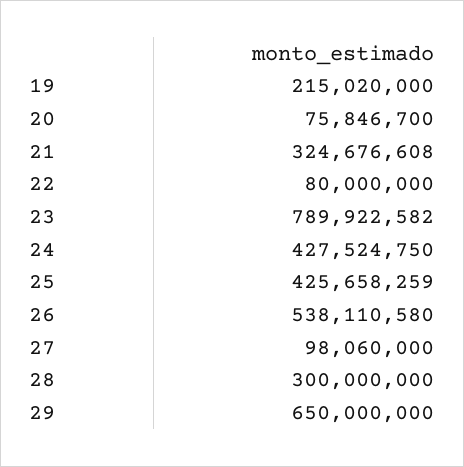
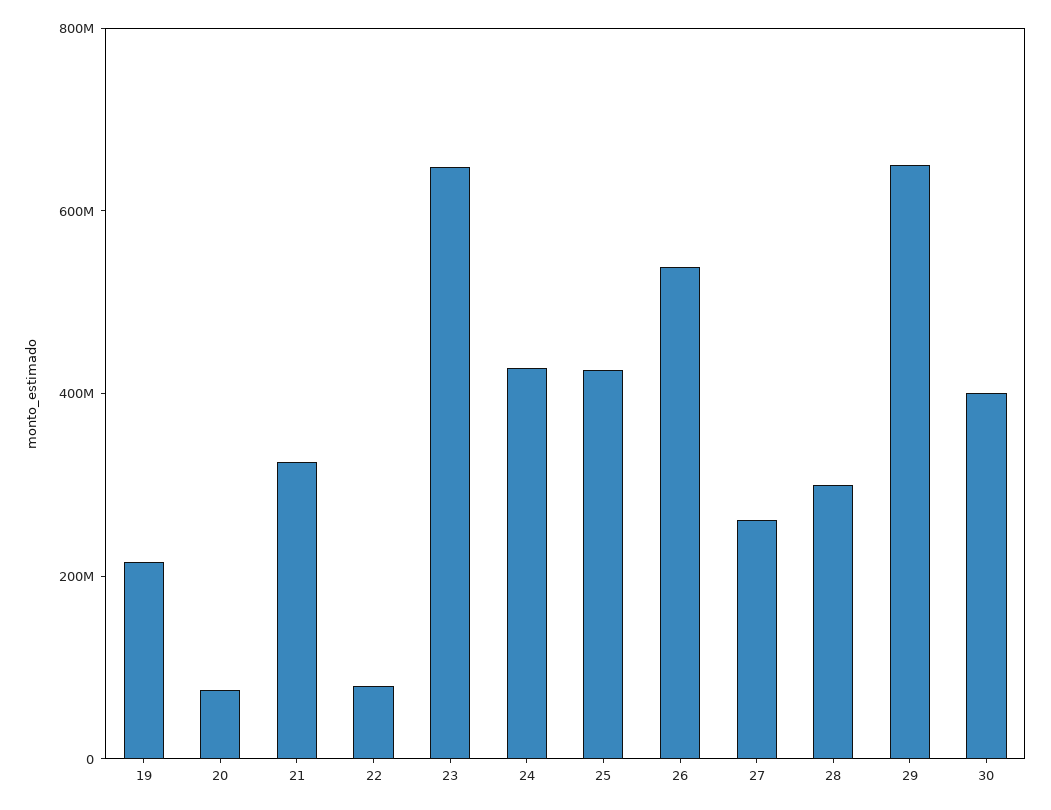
  {
    "19": 215020000,
    "20": 75846700,
    "21": 324676608,
    "22": 80000000,
-   "23": 789922582,
+   "23": 650000000,
    "24": 427524750,
    "25": 425658259,
    "26": 538110580,
-   "27": 98060000,
+   "27": 250000000,
    "28": 300000000,
-   "29": 650000000
+   "29": 650000000,
+   "30": 400000000
  }

